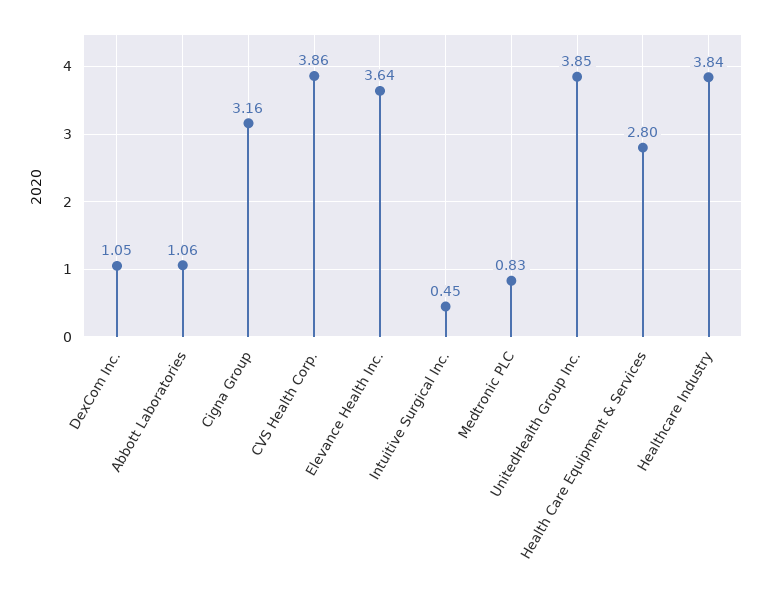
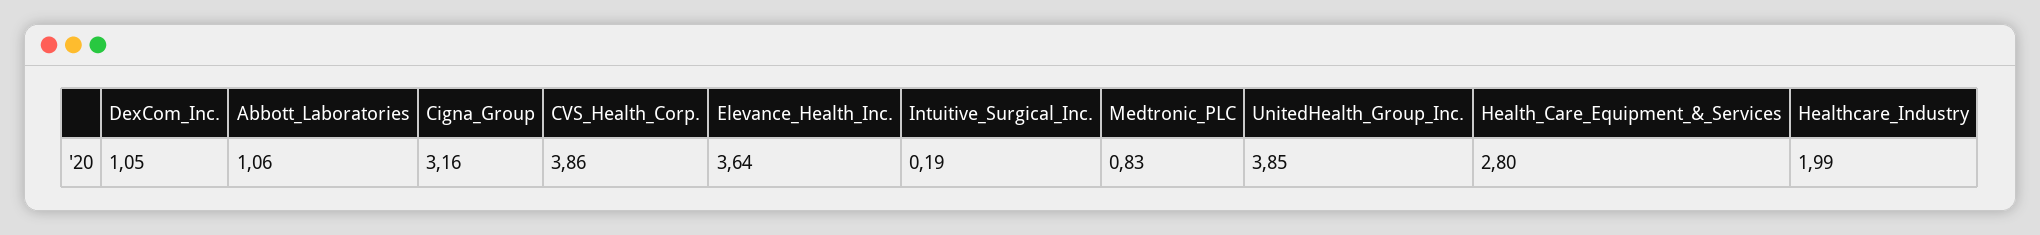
  {
    "DexCom Inc.": 1.05,
    "Abbott Laboratories": 1.06,
    "Cigna Group": 3.16,
    "CVS Health Corp.": 3.86,
    "Elevance Health Inc.": 3.64,
-   "Intuitive Surgical Inc.": 0.45,
+   "Intuitive Surgical Inc.": 0.19,
    "Medtronic PLC": 0.83,
    "UnitedHealth Group Inc.": 3.85,
    "Health Care Equipment & Services": 2.8,
-   "Healthcare Industry": 3.84
+   "Healthcare Industry": 1.99
  }

